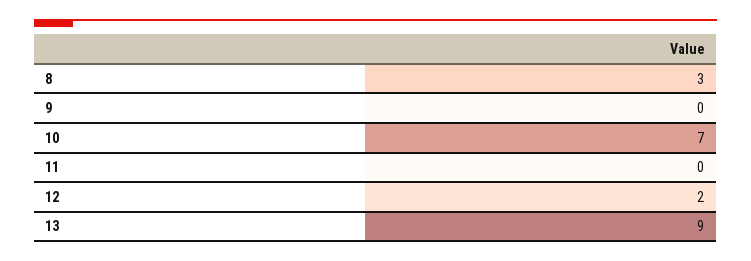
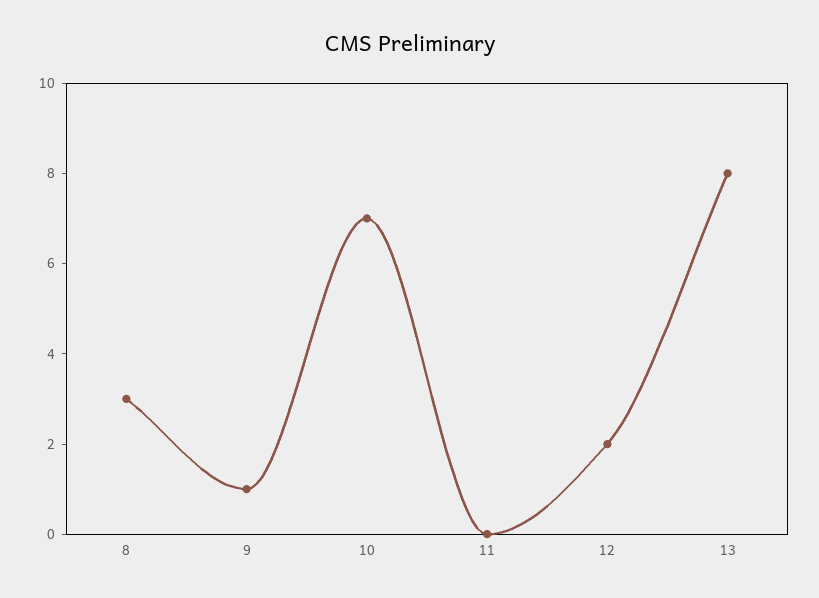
  {
    "8": 3,
-   "9": 0,
+   "9": 1,
    "10": 7,
    "11": 0,
    "12": 2,
-   "13": 9
+   "13": 8
  }

